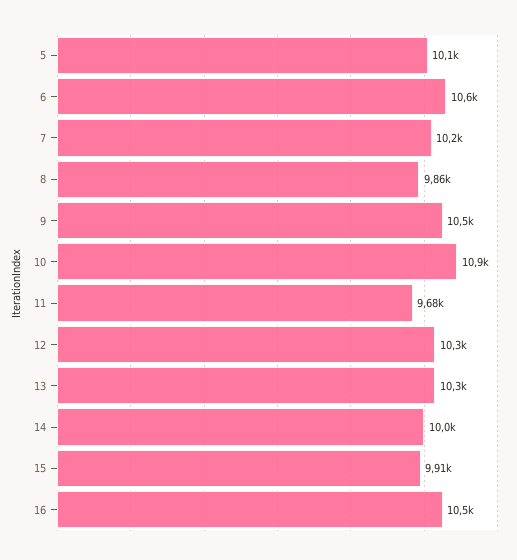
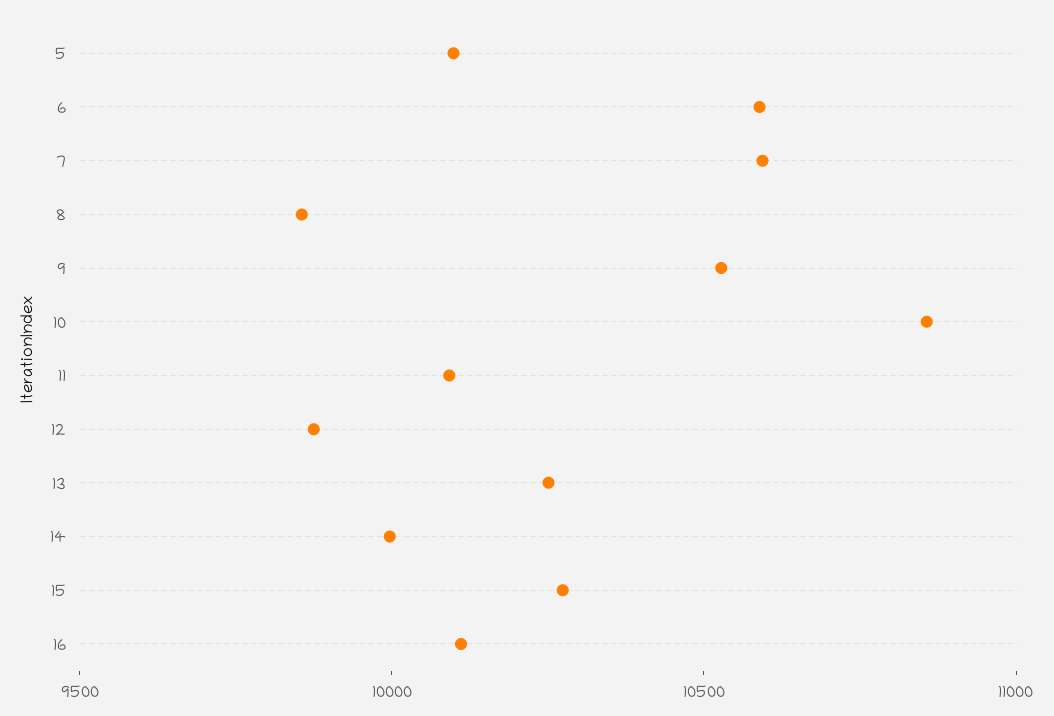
  {
    "5": 10100,
    "6": 10600,
-   "7": 10200,
+   "7": 10600,
    "8": 9860,
    "9": 10500,
    "10": 10900,
-   "11": 9680,
+   "11": 10100,
-   "12": 10300,
+   "12": 9900,
    "13": 10300,
    "14": 10000,
-   "15": 9910,
+   "15": 10300,
-   "16": 10500
+   "16": 10100
  }

